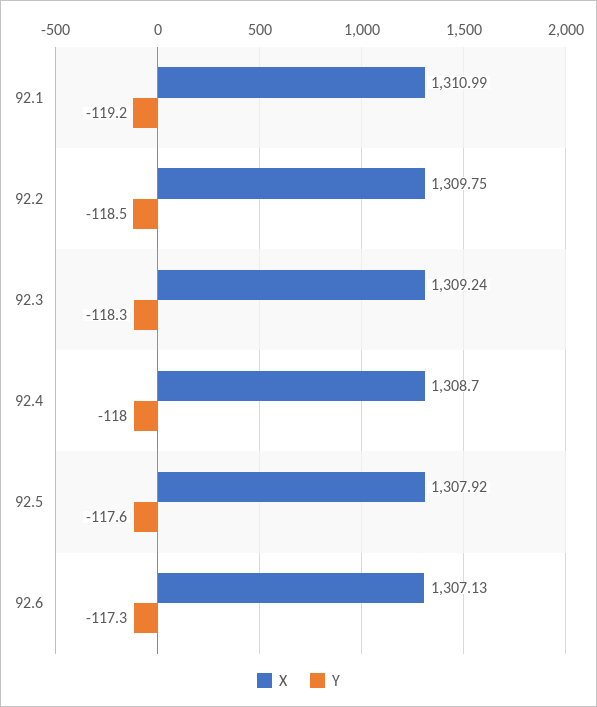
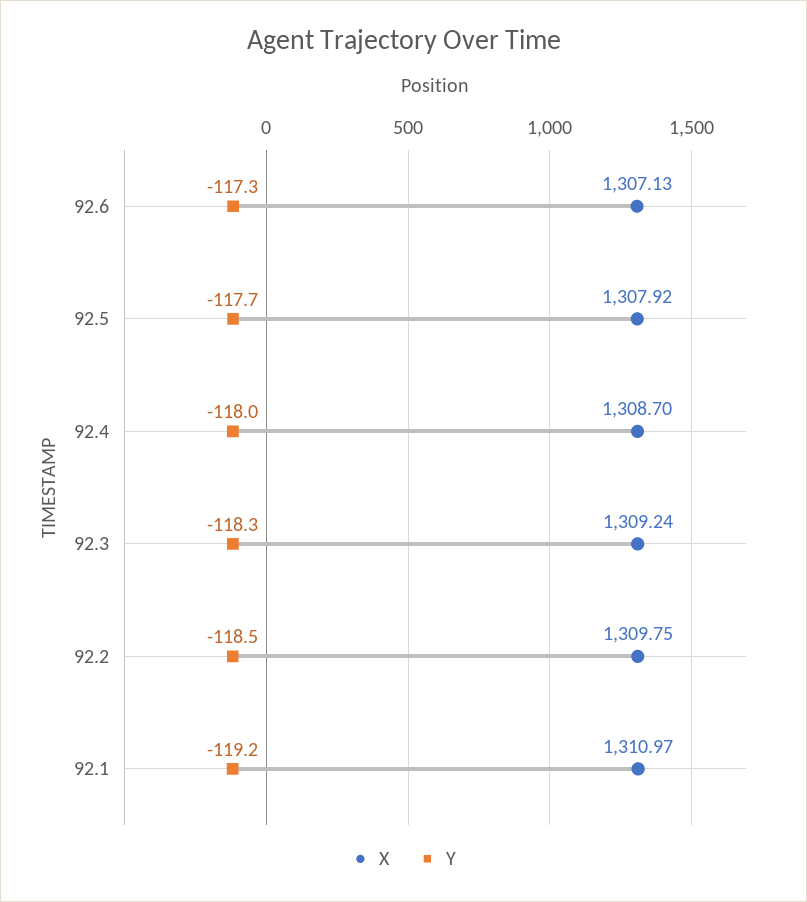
  {
    "X": {
-     "92.1": 1310.99,
+     "92.1": 1310.97,
      "92.2": 1309.75,
      "92.3": 1309.24,
      "92.4": 1308.7,
      "92.5": 1307.92,
      "92.6": 1307.13
    },
    "Y": {
      "92.1": -119.2,
      "92.2": -118.5,
      "92.3": -118.3,
      "92.4": -118,
-     "92.5": -117.6,
+     "92.5": -117.7,
      "92.6": -117.3
    }
  }

